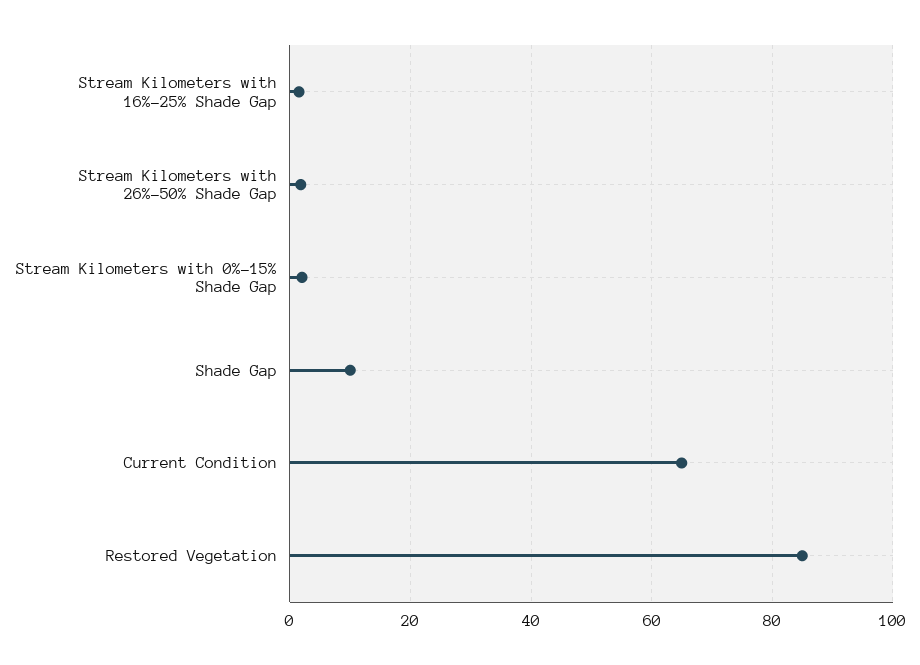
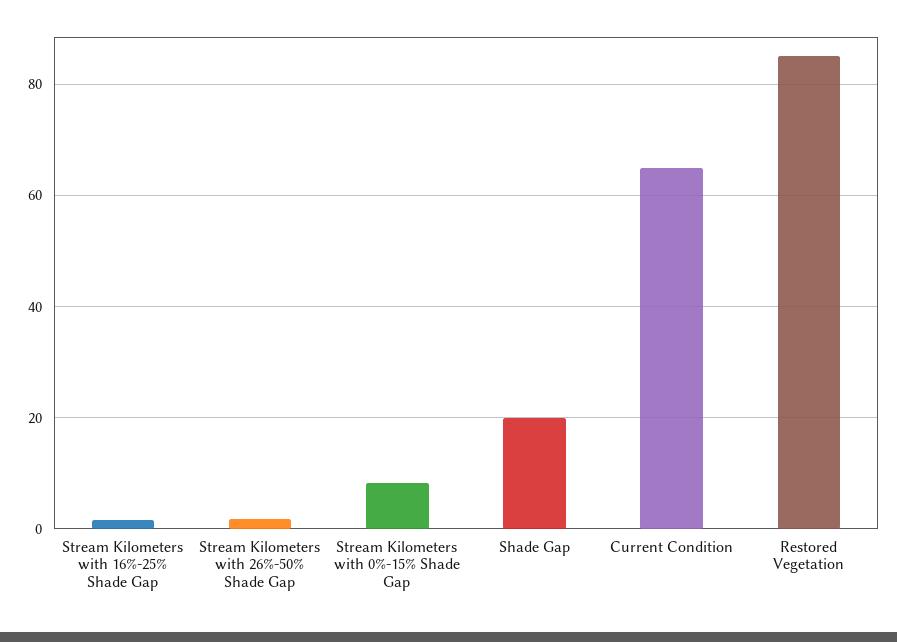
  {
    "Stream Kilometers with 16%-25% Shade Gap": 2,
    "Stream Kilometers with 26%-50% Shade Gap": 2,
-   "Stream Kilometers with 0%-15% Shade Gap": 2,
+   "Stream Kilometers with 0%-15% Shade Gap": 8,
-   "Shade Gap": 10,
+   "Shade Gap": 20,
    "Current Condition": 66,
    "Restored Vegetation": 86
  }

